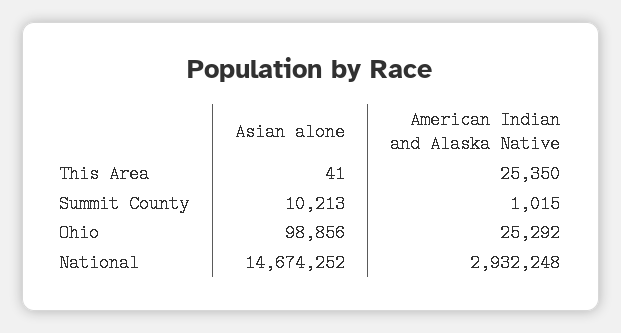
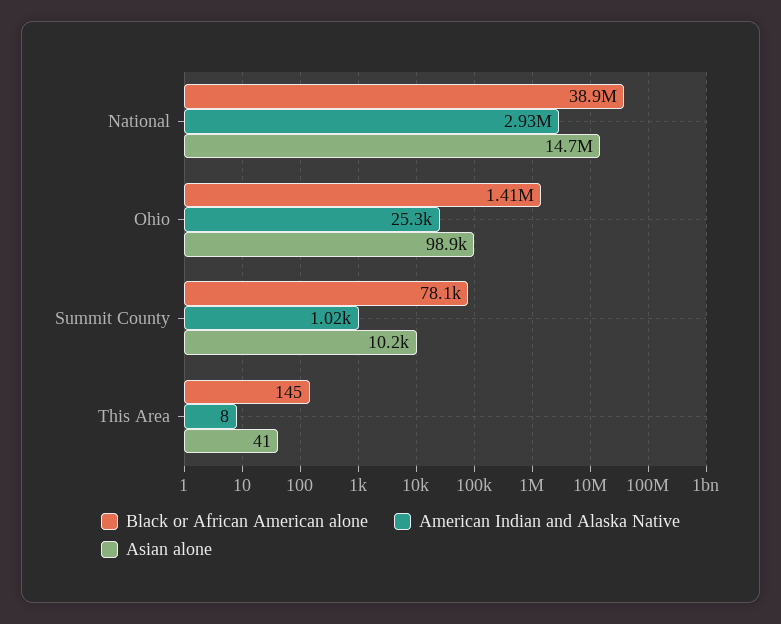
  {
    "Asian alone": {
      "This Area": 41,
      "Summit County": 10213,
      "Ohio": 98856,
      "National": 14674252
    },
    "American Indian and Alaska Native": {
-     "This Area": 25350,
+     "This Area": 8,
      "Summit County": 1015,
      "Ohio": 25292,
      "National": 2932248
-   }
+   },
+   "Black or African American alone": {
+     "National": 38900000,
+     "Ohio": 1410000,
+     "Summit County": 78100,
+     "This Area": 145
+   }
  }

